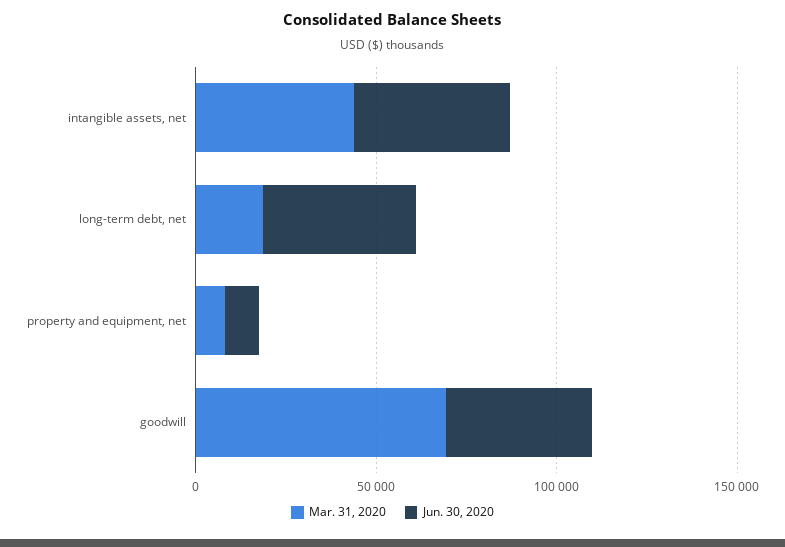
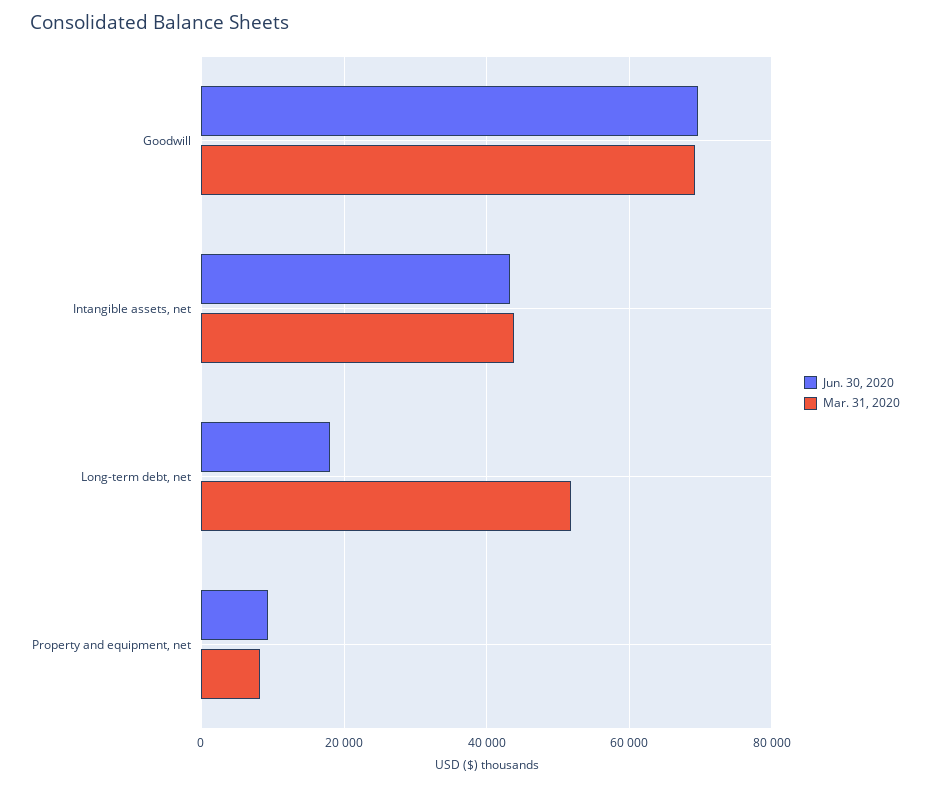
  {
    "Mar. 31, 2020": {
      "intangible assets, net": 44000,
-     "long-term debt, net": 20000,
+     "long-term debt, net": 52000,
      "property and equipment, net": 8000,
      "goodwill": 70000
    },
    "Jun. 30, 2020": {
      "intangible assets, net": 44000,
-     "long-term debt, net": 40000,
+     "long-term debt, net": 18000,
      "property and equipment, net": 10000,
-     "goodwill": 40000
+     "goodwill": 70000
    }
  }

